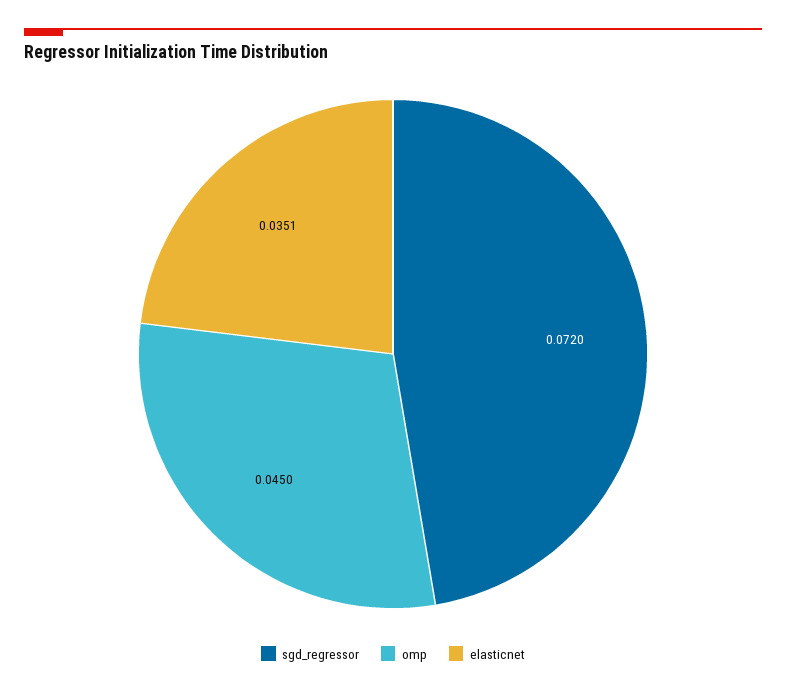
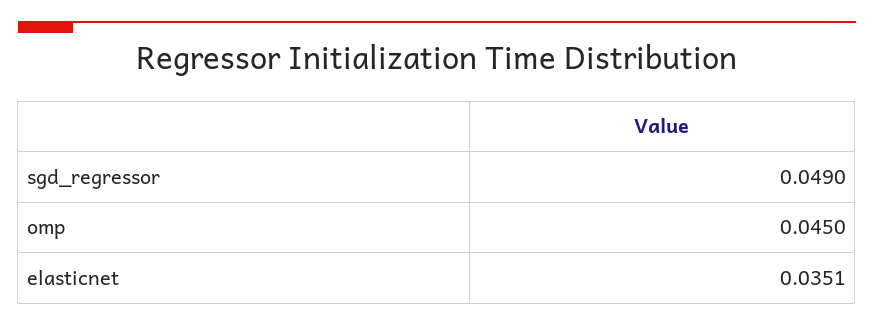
  {
-   "sgd_regressor": 0.072,
+   "sgd_regressor": 0.049,
    "omp": 0.045,
    "elasticnet": 0.0351
  }

